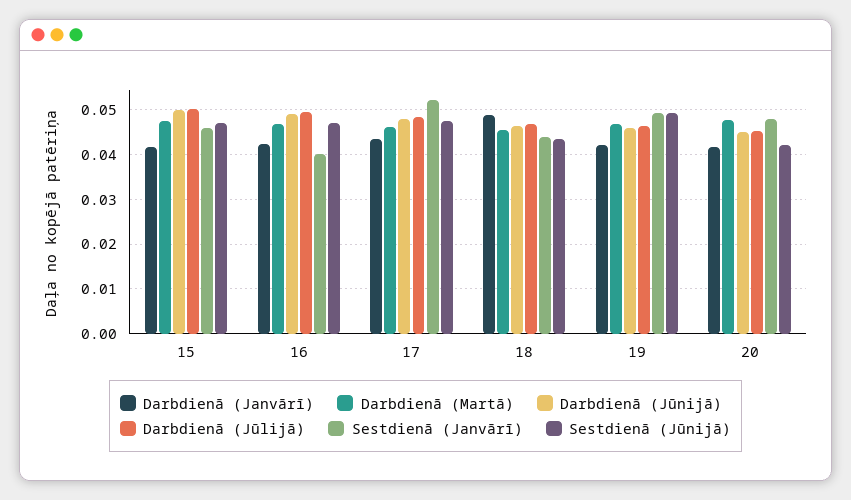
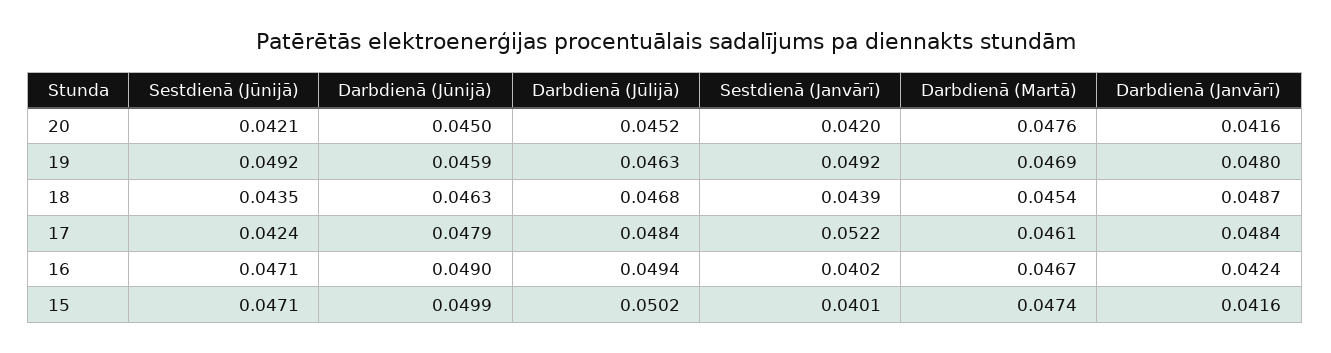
  {
    "Darbdienā (Janvārī)": {
      "15": 0.0416,
      "16": 0.0424,
-     "17": 0.044,
+     "17": 0.0484,
      "18": 0.0487,
-     "19": 0.042,
+     "19": 0.048,
      "20": 0.0416
    },
    "Darbdienā (Martā)": {
      "15": 0.0474,
      "16": 0.0467,
      "17": 0.0461,
      "18": 0.0454,
      "19": 0.0469,
      "20": 0.0476
    },
    "Darbdienā (Jūnijā)": {
      "15": 0.0499,
      "16": 0.049,
      "17": 0.0479,
      "18": 0.0463,
      "19": 0.0459,
      "20": 0.045
    },
    "Darbdienā (Jūlijā)": {
      "15": 0.0502,
      "16": 0.0494,
      "17": 0.0484,
      "18": 0.0468,
      "19": 0.0463,
      "20": 0.0452
    },
    "Sestdienā (Janvārī)": {
-     "15": 0.046,
+     "15": 0.0401,
      "16": 0.0402,
      "17": 0.0522,
      "18": 0.0439,
      "19": 0.0492,
-     "20": 0.048
+     "20": 0.042
    },
    "Sestdienā (Jūnijā)": {
      "15": 0.0471,
      "16": 0.0471,
-     "17": 0.048,
+     "17": 0.0424,
      "18": 0.0435,
      "19": 0.0492,
      "20": 0.0421
    }
  }

